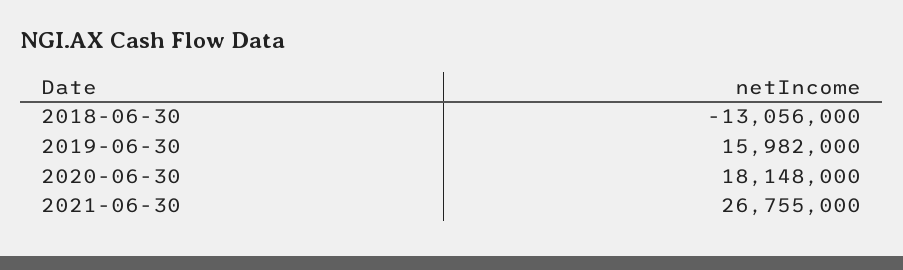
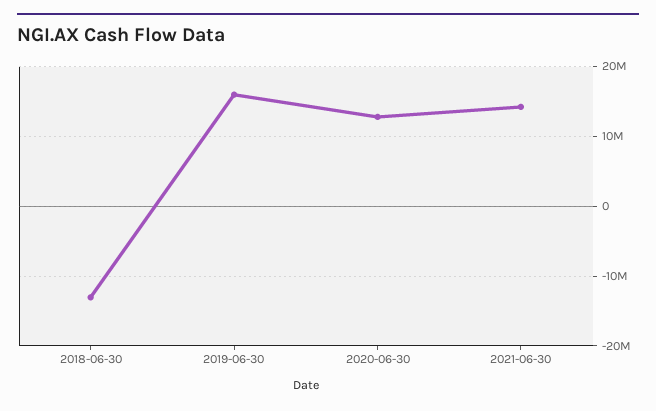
  {
    "2018-06-30": -13056000,
    "2019-06-30": 15982000,
-   "2020-06-30": 18148000,
+   "2020-06-30": 13000000,
-   "2021-06-30": 26755000
+   "2021-06-30": 14000000
  }

